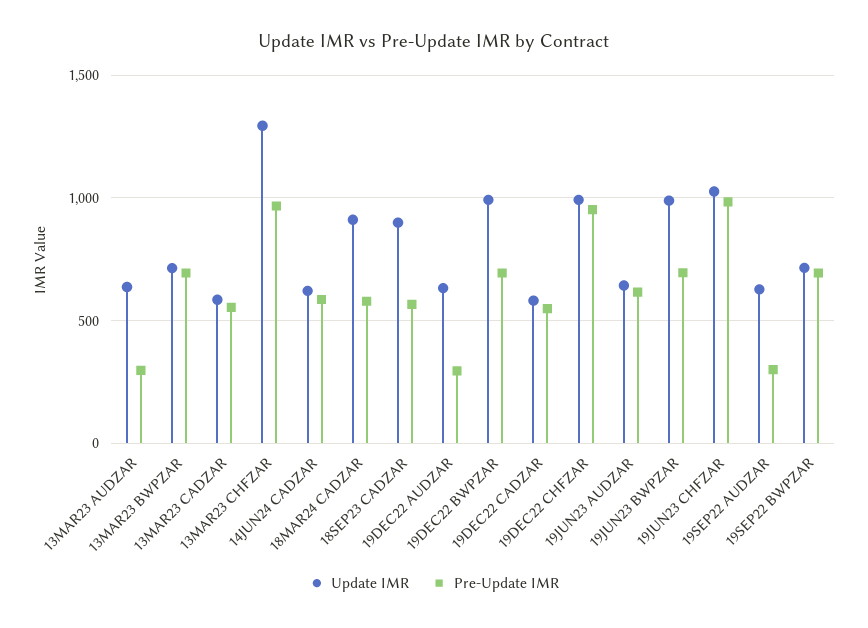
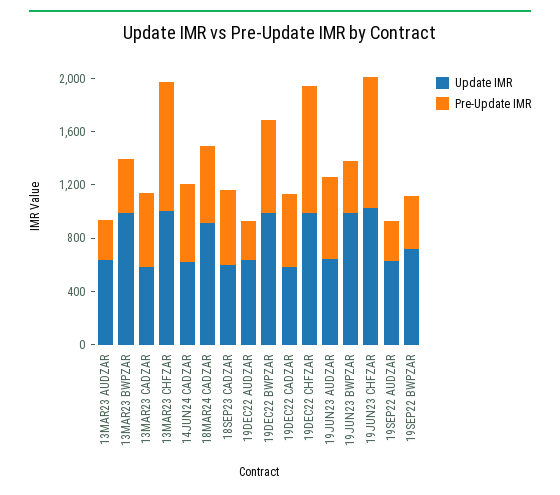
  {
    "Update IMR": {
      "13MAR23 AUDZAR": 650,
-     "13MAR23 BWPZAR": 700,
+     "13MAR23 BWPZAR": 1000,
      "13MAR23 CADZAR": 600,
-     "13MAR23 CHFZAR": 1300,
+     "13MAR23 CHFZAR": 1000,
      "14JUN24 CADZAR": 600,
      "18MAR24 CADZAR": 900,
-     "18SEP23 CADZAR": 900,
+     "18SEP23 CADZAR": 600,
      "19DEC22 AUDZAR": 650,
      "19DEC22 BWPZAR": 1000,
      "19DEC22 CADZAR": 600,
      "19DEC22 CHFZAR": 1000,
      "19JUN23 AUDZAR": 650,
      "19JUN23 BWPZAR": 1000,
      "19JUN23 CHFZAR": 1050,
      "19SEP22 AUDZAR": 650,
      "19SEP22 BWPZAR": 700
    },
    "Pre-Update IMR": {
      "13MAR23 AUDZAR": 300,
-     "13MAR23 BWPZAR": 700,
+     "13MAR23 BWPZAR": 400,
      "13MAR23 CADZAR": 550,
      "13MAR23 CHFZAR": 950,
      "14JUN24 CADZAR": 600,
      "18MAR24 CADZAR": 600,
      "18SEP23 CADZAR": 550,
      "19DEC22 AUDZAR": 300,
      "19DEC22 BWPZAR": 700,
      "19DEC22 CADZAR": 550,
      "19DEC22 CHFZAR": 950,
      "19JUN23 AUDZAR": 600,
-     "19JUN23 BWPZAR": 700,
+     "19JUN23 BWPZAR": 400,
      "19JUN23 CHFZAR": 1000,
      "19SEP22 AUDZAR": 300,
-     "19SEP22 BWPZAR": 700
+     "19SEP22 BWPZAR": 400
    }
  }

